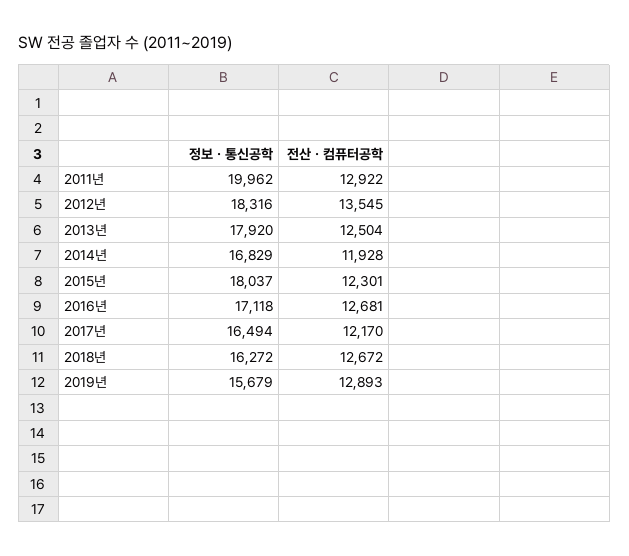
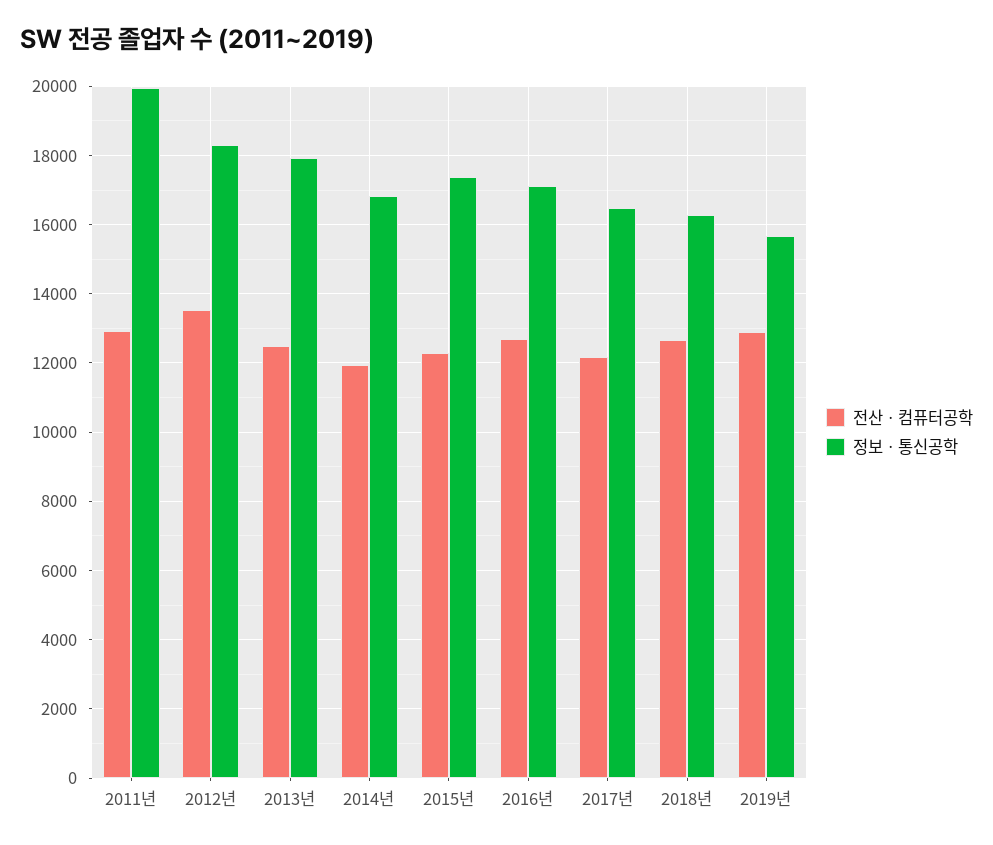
  {
    "정보ㆍ통신공학": {
      "2011년": 19962,
      "2012년": 18316,
      "2013년": 17920,
      "2014년": 16829,
-     "2015년": 18037,
+     "2015년": 17400,
      "2016년": 17118,
      "2017년": 16494,
      "2018년": 16272,
      "2019년": 15679
    },
    "전산ㆍ컴퓨터공학": {
      "2011년": 12922,
      "2012년": 13545,
      "2013년": 12504,
      "2014년": 11928,
      "2015년": 12301,
      "2016년": 12681,
      "2017년": 12170,
      "2018년": 12672,
      "2019년": 12893
    }
  }

